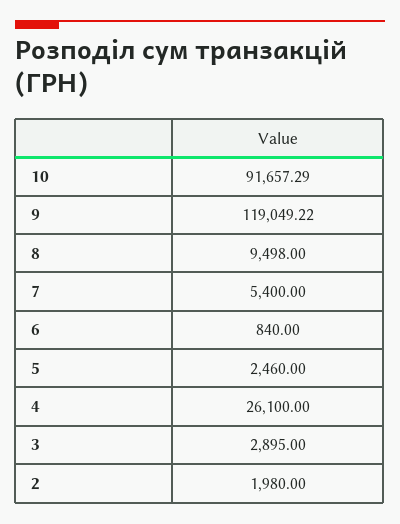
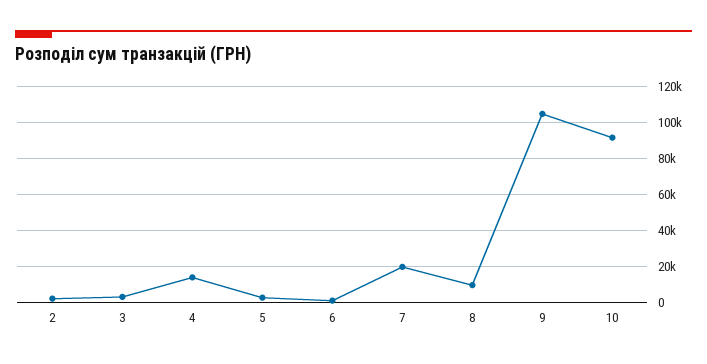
  {
    "10": 91657.29,
-   "9": 119049.22,
+   "9": 105000,
    "8": 9498,
-   "7": 5400,
+   "7": 20000,
    "6": 840,
    "5": 2460,
-   "4": 26100,
+   "4": 15000,
    "3": 2895,
    "2": 1980
  }

